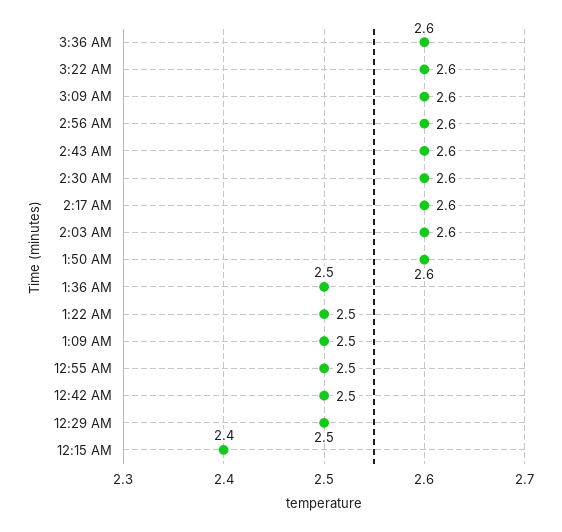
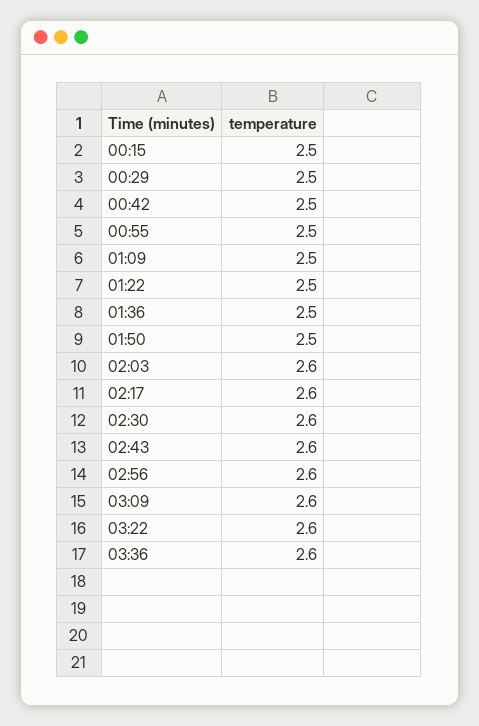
  {
    "3:36 AM": 2.6,
    "3:22 AM": 2.6,
    "3:09 AM": 2.6,
    "2:56 AM": 2.6,
    "2:43 AM": 2.6,
    "2:30 AM": 2.6,
    "2:17 AM": 2.6,
    "2:03 AM": 2.6,
-   "1:50 AM": 2.6,
+   "1:50 AM": 2.5,
    "1:36 AM": 2.5,
    "1:22 AM": 2.5,
    "1:09 AM": 2.5,
    "12:55 AM": 2.5,
    "12:42 AM": 2.5,
    "12:29 AM": 2.5,
-   "12:15 AM": 2.4
+   "12:15 AM": 2.5
  }

